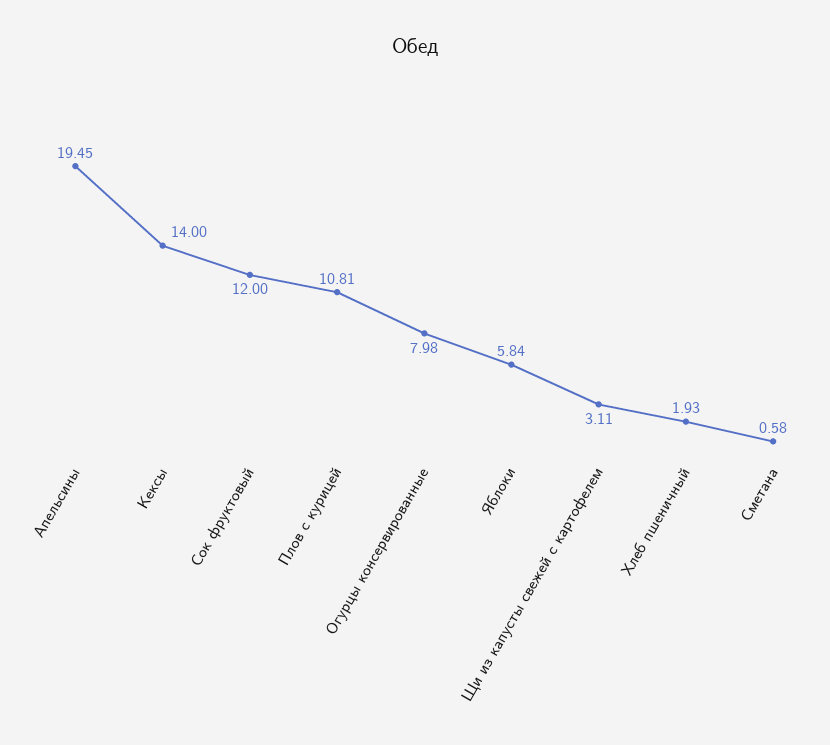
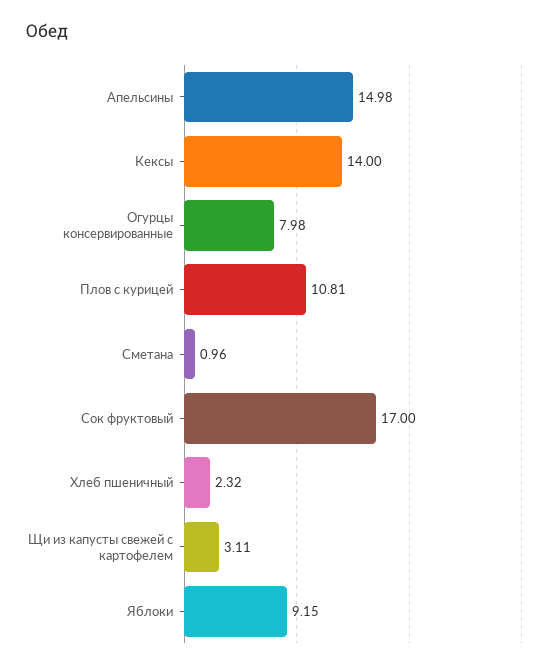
  {
-   "Апельсины": 19.45,
+   "Апельсины": 14.98,
    "Кексы": 14,
-   "Сок фруктовый": 12,
+   "Сок фруктовый": 17,
    "Плов с курицей": 10.81,
    "Огурцы консервированные": 7.98,
-   "Яблоки": 5.84,
+   "Яблоки": 9.15,
    "Щи из капусты свежей с картофелем": 3.11,
-   "Хлеб пшеничный": 1.93,
+   "Хлеб пшеничный": 2.32,
-   "Сметана": 0.58
+   "Сметана": 0.96
  }

